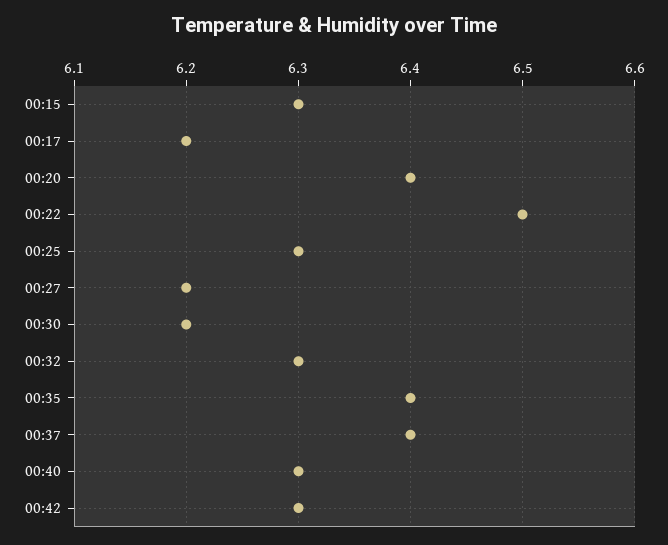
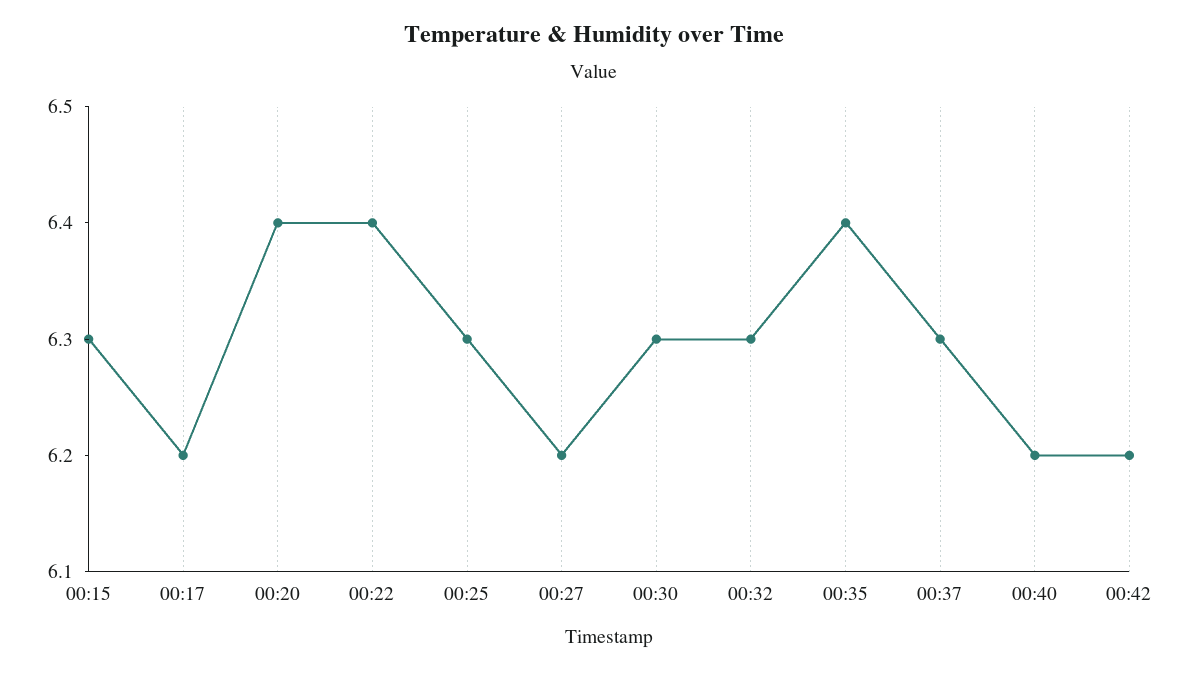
  {
    "00:15": 6.3,
    "00:17": 6.2,
    "00:20": 6.4,
-   "00:22": 6.5,
+   "00:22": 6.4,
    "00:25": 6.3,
    "00:27": 6.2,
-   "00:30": 6.2,
+   "00:30": 6.3,
    "00:32": 6.3,
    "00:35": 6.4,
-   "00:37": 6.4,
+   "00:37": 6.3,
-   "00:40": 6.3,
+   "00:40": 6.2,
-   "00:42": 6.3
+   "00:42": 6.2
  }

